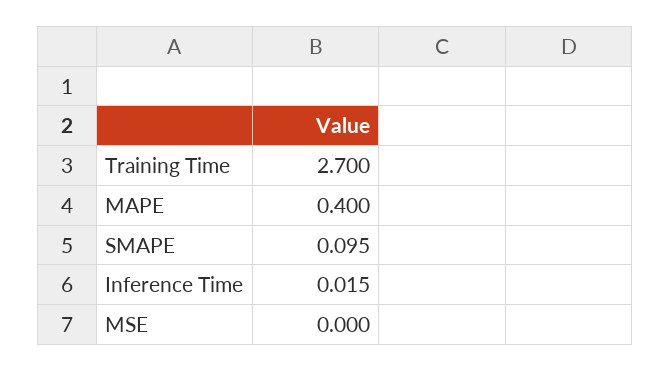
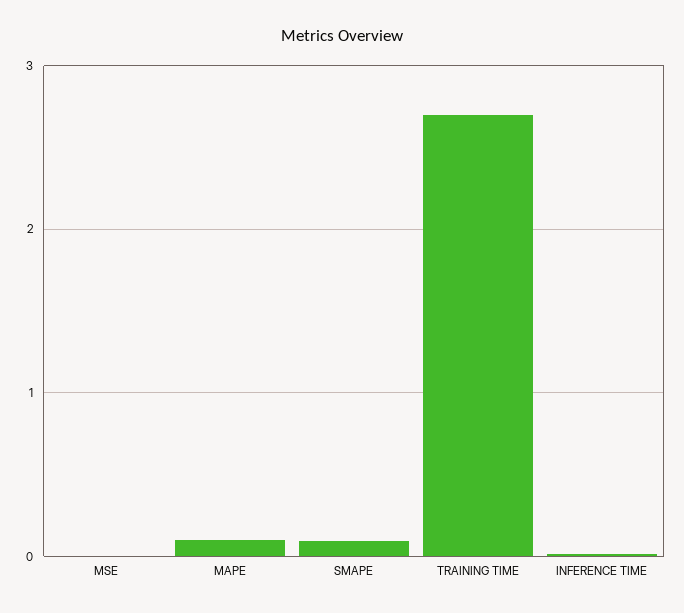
  {
    "Training Time": 2.7,
-   "MAPE": 0.4,
+   "MAPE": 0.1,
    "SMAPE": 0.095,
    "Inference Time": 0.015,
    "MSE": 0
  }

